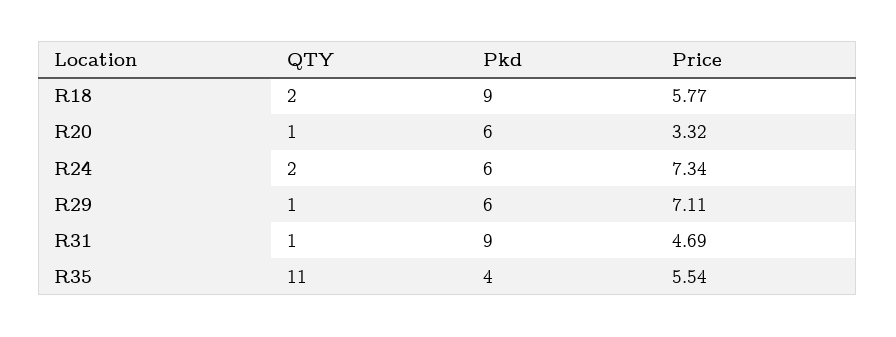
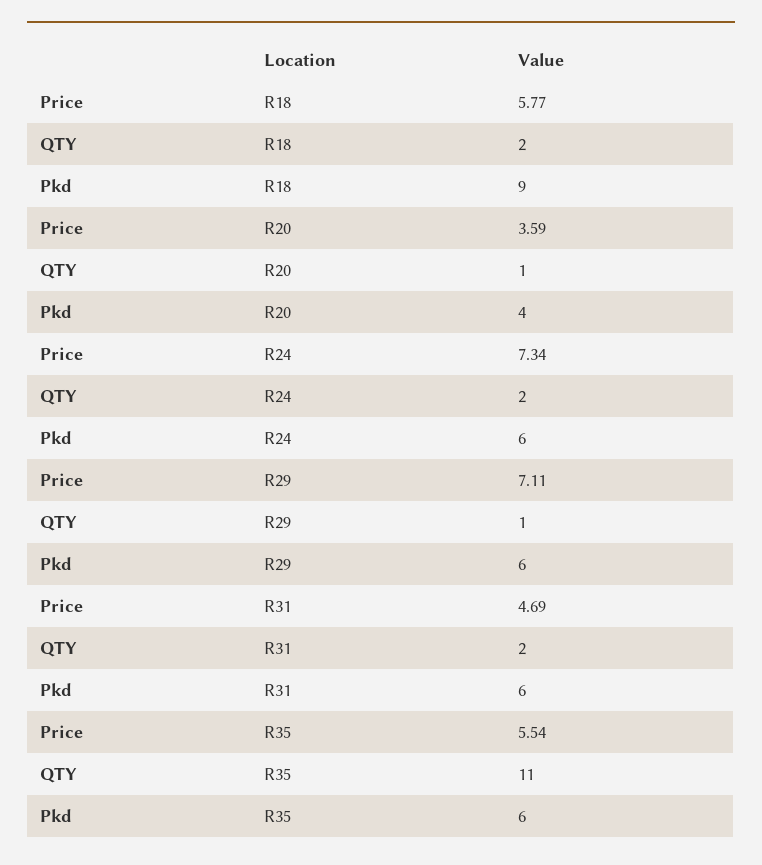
  {
    "QTY": {
      "R18": 2,
      "R20": 1,
      "R24": 2,
      "R29": 1,
-     "R31": 1,
+     "R31": 2,
      "R35": 11
    },
    "Pkd": {
      "R18": 9,
-     "R20": 6,
+     "R20": 4,
      "R24": 6,
      "R29": 6,
-     "R31": 9,
+     "R31": 6,
-     "R35": 4
+     "R35": 6
    },
    "Price": {
      "R18": 5.77,
-     "R20": 3.32,
+     "R20": 3.59,
      "R24": 7.34,
      "R29": 7.11,
      "R31": 4.69,
      "R35": 5.54
    }
  }

